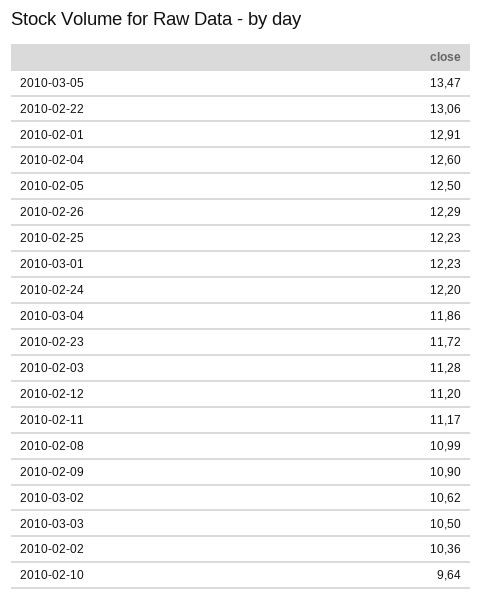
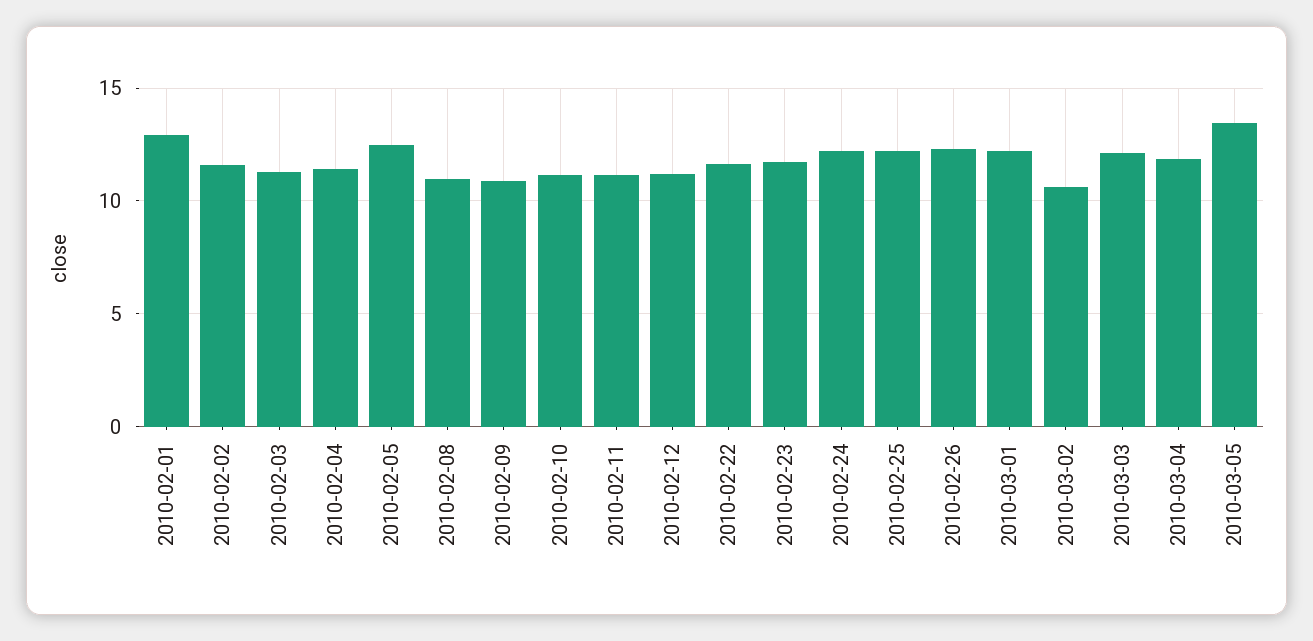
  {
    "2010-03-05": 13.47,
-   "2010-02-22": 13.06,
+   "2010-02-22": 11.5,
    "2010-02-01": 12.91,
-   "2010-02-04": 12.6,
+   "2010-02-04": 11.5,
    "2010-02-05": 12.5,
    "2010-02-26": 12.29,
    "2010-02-25": 12.23,
    "2010-03-01": 12.23,
    "2010-02-24": 12.2,
    "2010-03-04": 11.86,
    "2010-02-23": 11.72,
    "2010-02-03": 11.28,
    "2010-02-12": 11.2,
    "2010-02-11": 11.17,
    "2010-02-08": 10.99,
    "2010-02-09": 10.9,
    "2010-03-02": 10.62,
-   "2010-03-03": 10.5,
+   "2010-03-03": 12,
-   "2010-02-02": 10.36,
+   "2010-02-02": 11.5,
-   "2010-02-10": 9.64
+   "2010-02-10": 11
  }

